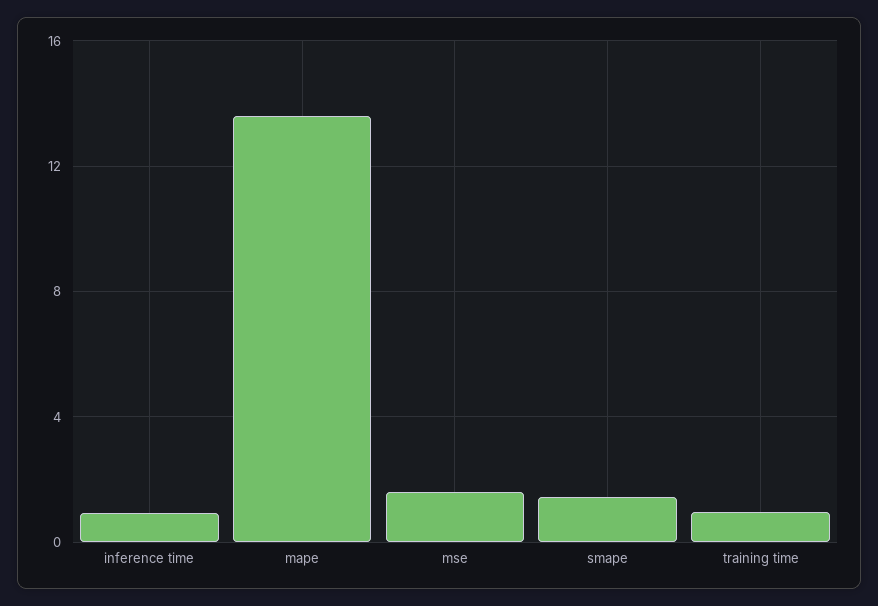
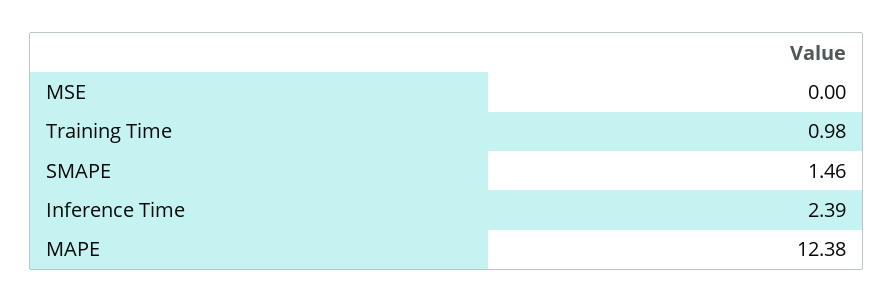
  {
-   "inference time": 1,
+   "inference time": 2.39,
-   "mape": 13.5,
+   "mape": 12.38,
-   "mse": 1.5,
+   "mse": 0,
    "smape": 1.46,
    "training time": 0.98
  }

